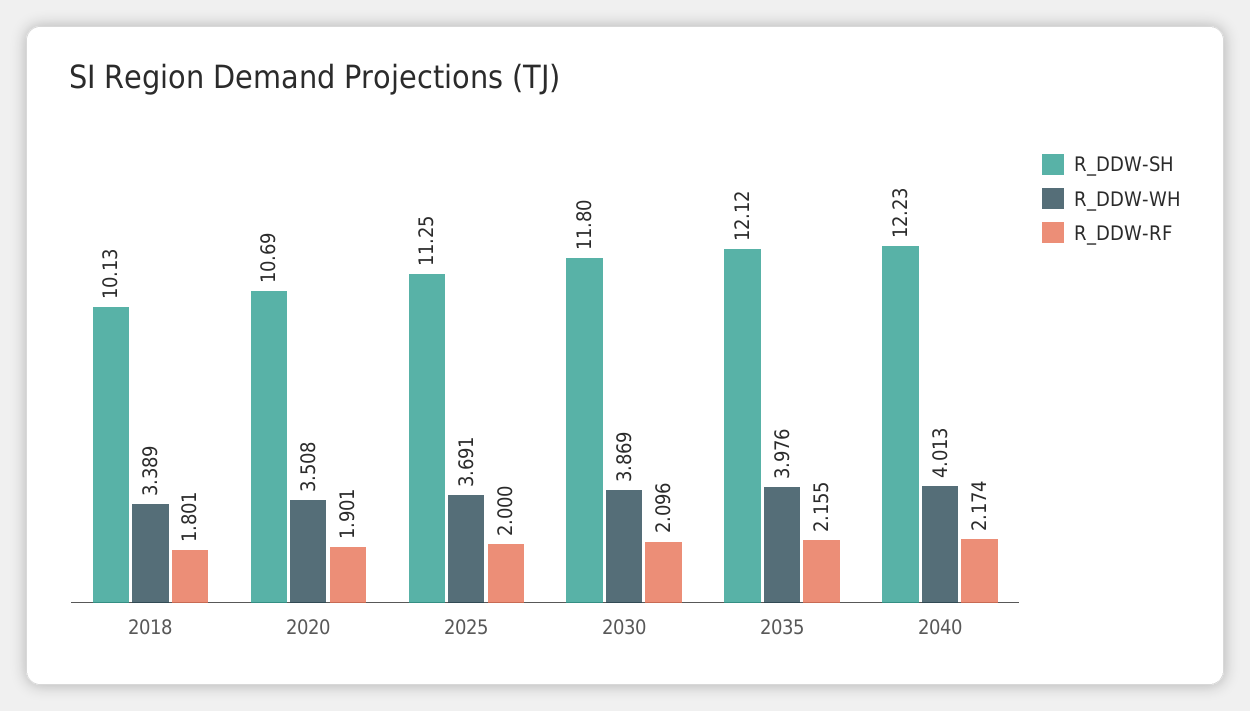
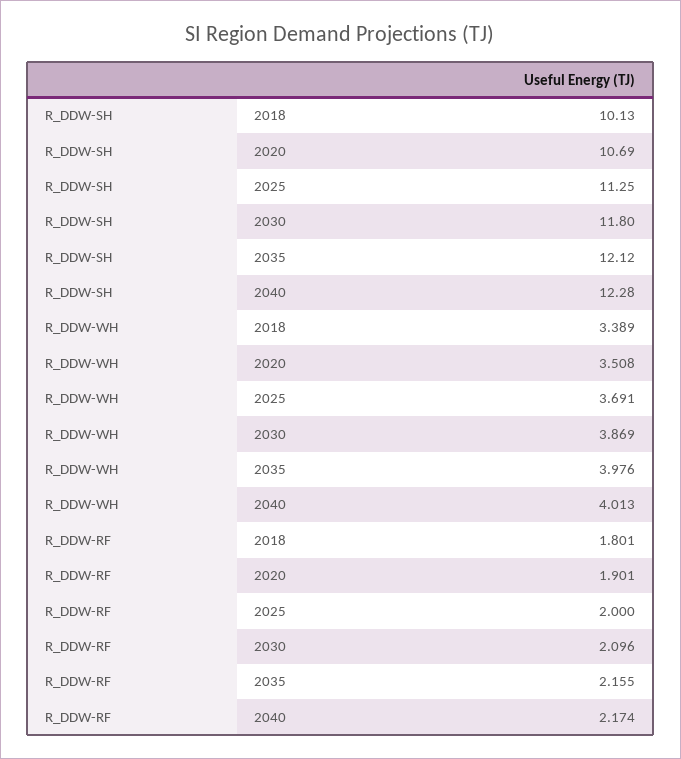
  {
    "R_DDW-SH": {
      "2018": 10.13,
      "2020": 10.69,
      "2025": 11.25,
      "2030": 11.8,
      "2035": 12.12,
-     "2040": 12.23
+     "2040": 12.28
    },
    "R_DDW-WH": {
      "2018": 3.389,
      "2020": 3.508,
      "2025": 3.691,
      "2030": 3.869,
      "2035": 3.976,
      "2040": 4.013
    },
    "R_DDW-RF": {
      "2018": 1.801,
      "2020": 1.901,
      "2025": 2,
      "2030": 2.096,
      "2035": 2.155,
      "2040": 2.174
    }
  }

